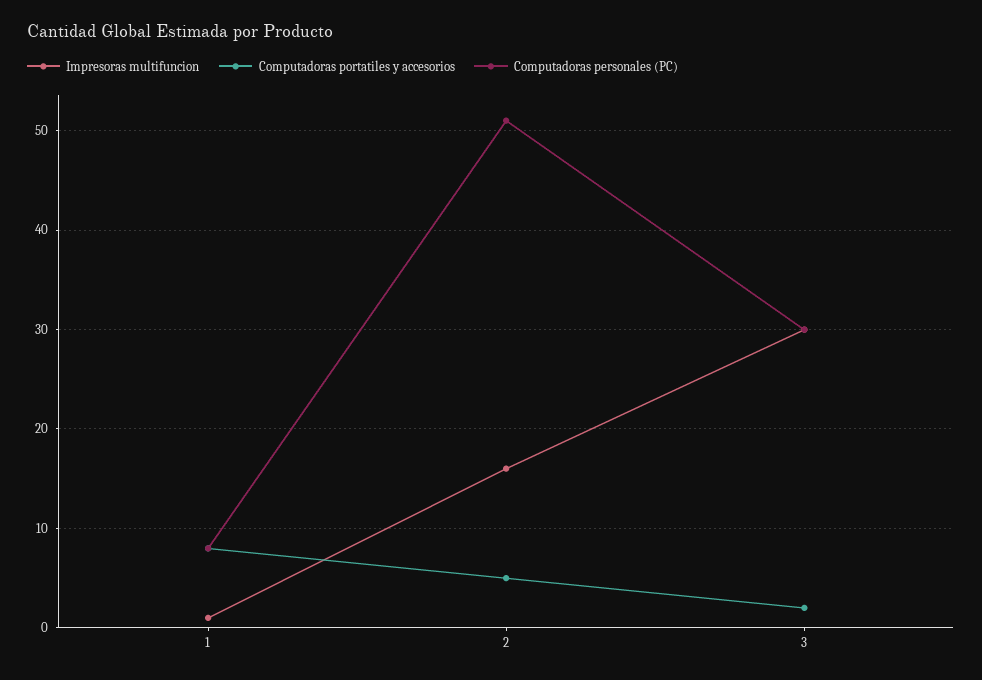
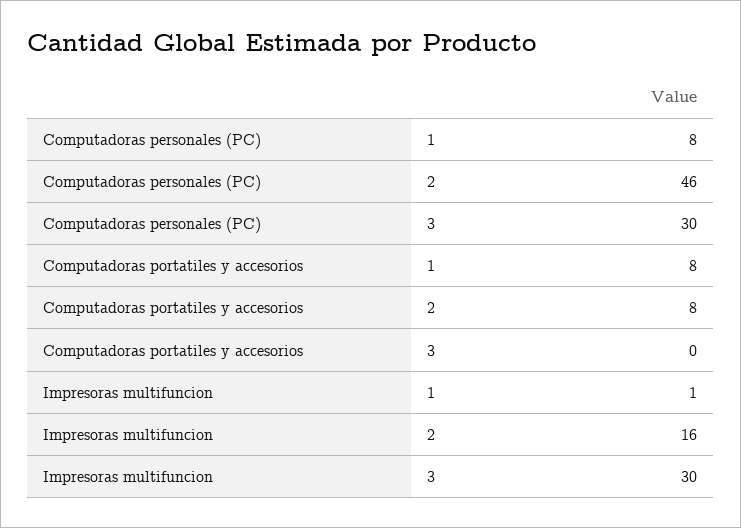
  {
    "Impresoras multifuncion": {
      "1": 1,
      "2": 16,
      "3": 30
    },
    "Computadoras portatiles y accesorios": {
      "1": 8,
-     "2": 5,
+     "2": 8,
-     "3": 2
+     "3": 0
    },
    "Computadoras personales (PC)": {
      "1": 8,
-     "2": 51,
+     "2": 46,
      "3": 30
    }
  }

